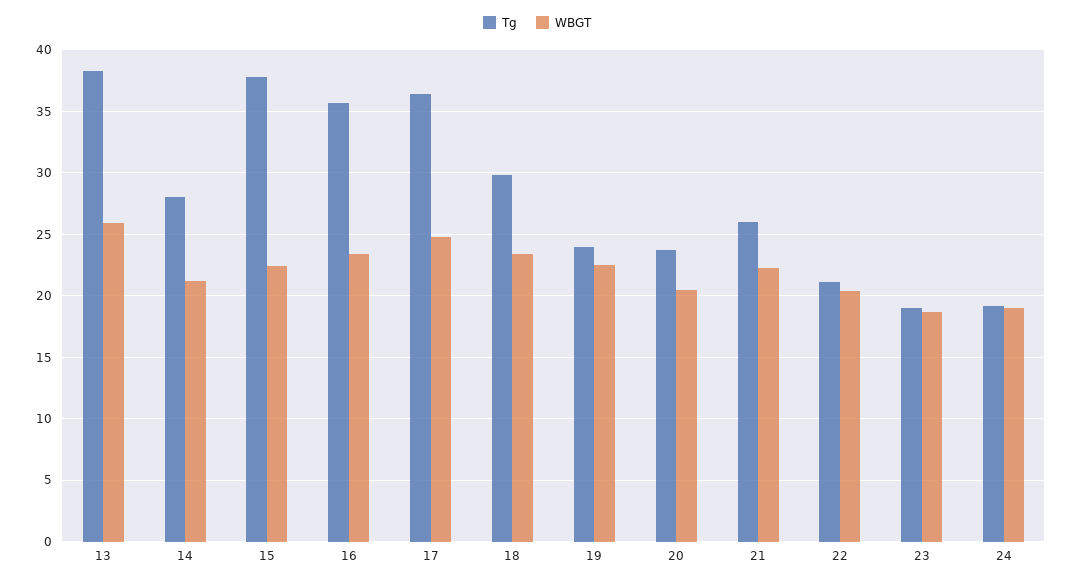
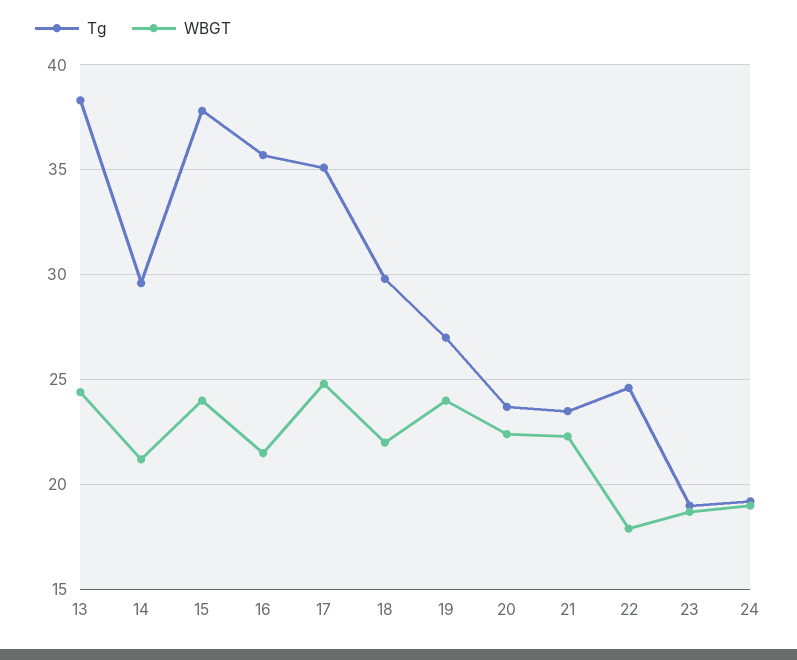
  {
    "Tg": {
      "13": 38.5,
-     "14": 28,
+     "14": 29.5,
      "15": 38,
      "16": 35.5,
-     "17": 36.5,
+     "17": 35,
      "18": 30,
-     "19": 24,
+     "19": 27,
      "20": 23.5,
-     "21": 26,
+     "21": 23.5,
-     "22": 21,
+     "22": 24.5,
      "23": 19,
      "24": 19
    },
    "WBGT": {
-     "13": 26,
+     "13": 24.5,
      "14": 21,
-     "15": 22.5,
+     "15": 24,
-     "16": 23.5,
+     "16": 21.5,
      "17": 25,
-     "18": 23.5,
+     "18": 22,
-     "19": 22.5,
+     "19": 24,
-     "20": 20.5,
+     "20": 22.5,
      "21": 22.5,
-     "22": 20.5,
+     "22": 18,
      "23": 18.5,
      "24": 19
    }
  }

